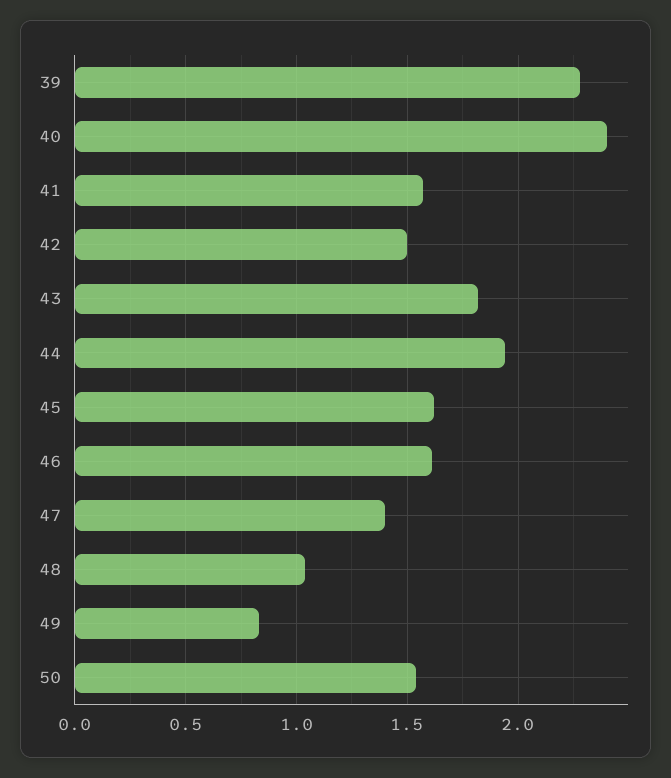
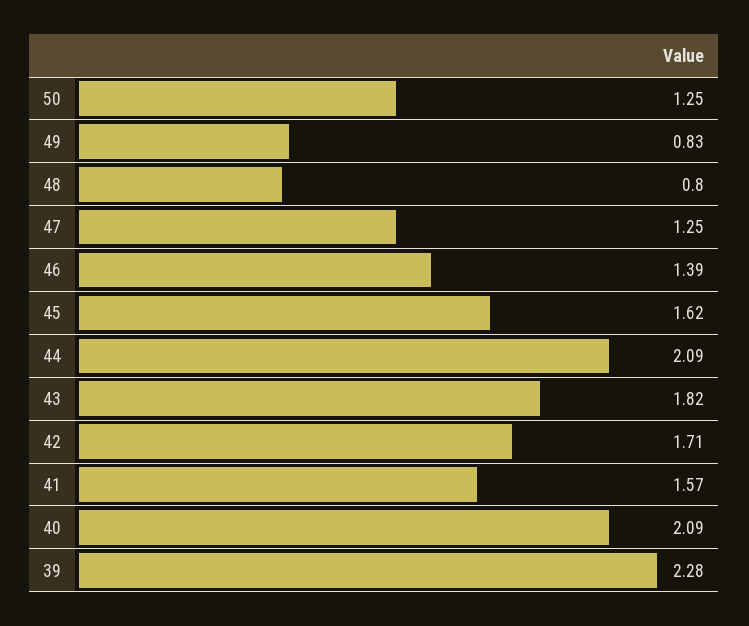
  {
    "39": 2.28,
-   "40": 2.4,
+   "40": 2.09,
    "41": 1.57,
-   "42": 1.5,
+   "42": 1.71,
    "43": 1.82,
-   "44": 1.95,
+   "44": 2.09,
    "45": 1.62,
-   "46": 1.6,
+   "46": 1.39,
-   "47": 1.4,
+   "47": 1.25,
-   "48": 1.05,
+   "48": 0.8,
    "49": 0.83,
-   "50": 1.55
+   "50": 1.25
  }

